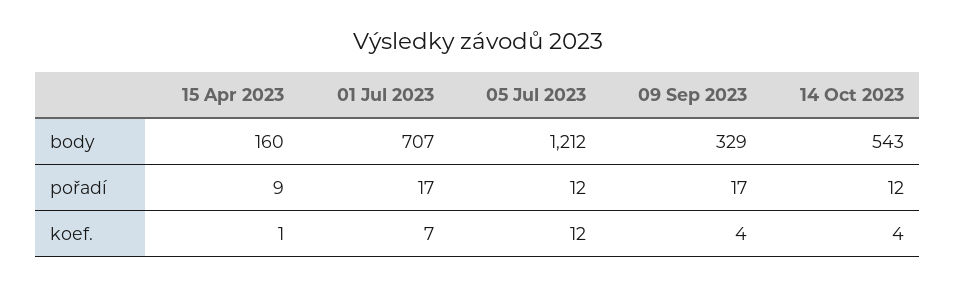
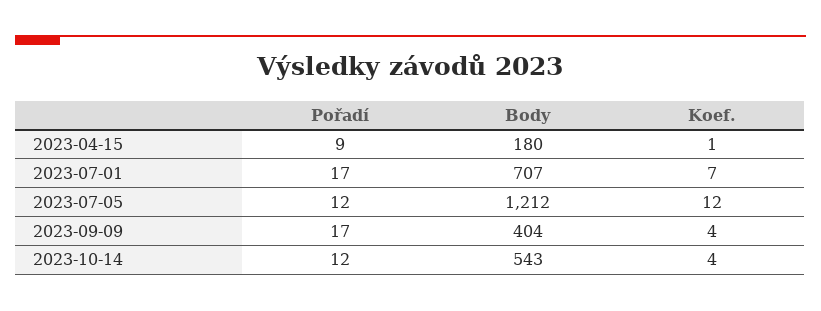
  {
    "15 Apr 2023": {
-     "body": 160,
+     "body": 180,
      "pořadí": 9,
      "koef.": 1
    },
    "01 Jul 2023": {
      "body": 707,
      "pořadí": 17,
      "koef.": 7
    },
    "05 Jul 2023": {
      "body": 1212,
      "pořadí": 12,
      "koef.": 12
    },
    "09 Sep 2023": {
-     "body": 329,
+     "body": 404,
      "pořadí": 17,
      "koef.": 4
    },
    "14 Oct 2023": {
      "body": 543,
      "pořadí": 12,
      "koef.": 4
    }
  }

